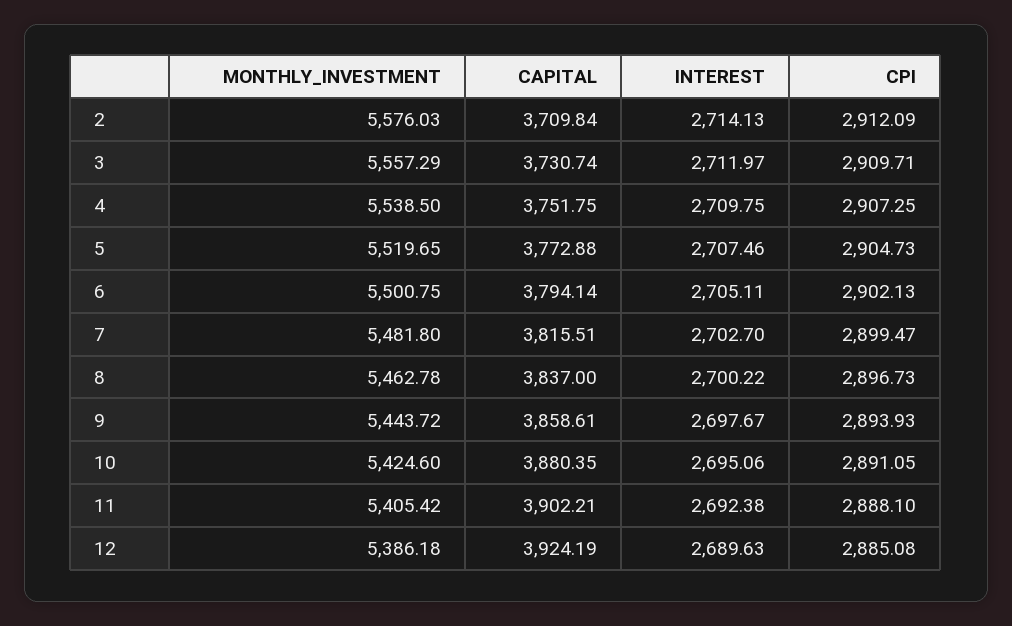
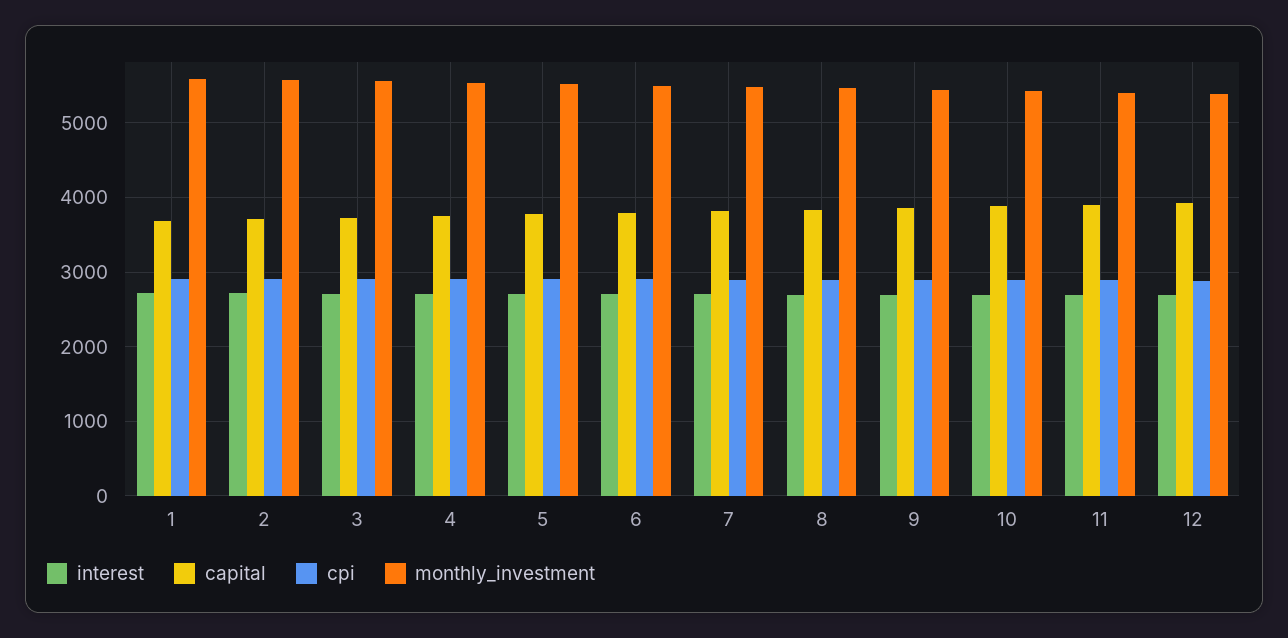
  {
    "MONTHLY_INVESTMENT": {
      "2": 5576.03,
      "3": 5557.29,
      "4": 5538.5,
      "5": 5519.65,
      "6": 5500.75,
      "7": 5481.8,
      "8": 5462.78,
      "9": 5443.72,
      "10": 5424.6,
      "11": 5405.42,
-     "12": 5386.18
+     "12": 5386.18,
+     "1": 5600
    },
    "CAPITAL": {
      "2": 3709.84,
      "3": 3730.74,
      "4": 3751.75,
      "5": 3772.88,
      "6": 3794.14,
      "7": 3815.51,
      "8": 3837,
      "9": 3858.61,
      "10": 3880.35,
      "11": 3902.21,
-     "12": 3924.19
+     "12": 3924.19,
+     "1": 3700
    },
    "INTEREST": {
      "2": 2714.13,
      "3": 2711.97,
      "4": 2709.75,
      "5": 2707.46,
      "6": 2705.11,
      "7": 2702.7,
      "8": 2700.22,
      "9": 2697.67,
      "10": 2695.06,
      "11": 2692.38,
-     "12": 2689.63
+     "12": 2689.63,
+     "1": 2700
    },
    "CPI": {
      "2": 2912.09,
      "3": 2909.71,
      "4": 2907.25,
      "5": 2904.73,
      "6": 2902.13,
      "7": 2899.47,
      "8": 2896.73,
      "9": 2893.93,
      "10": 2891.05,
      "11": 2888.1,
-     "12": 2885.08
+     "12": 2885.08,
+     "1": 2900
    }
  }

